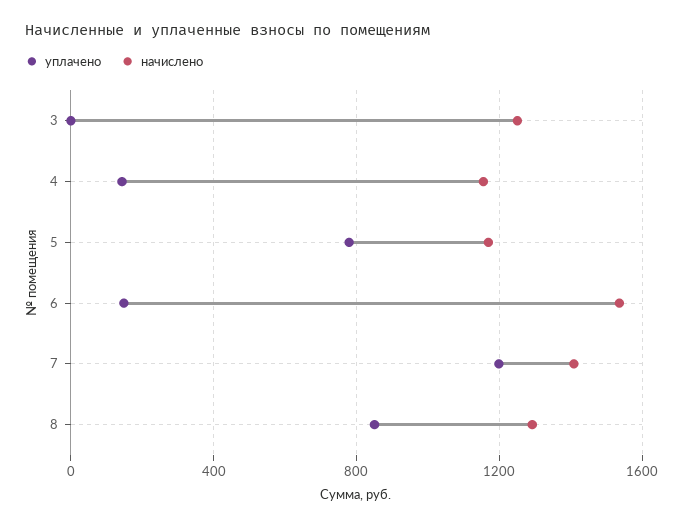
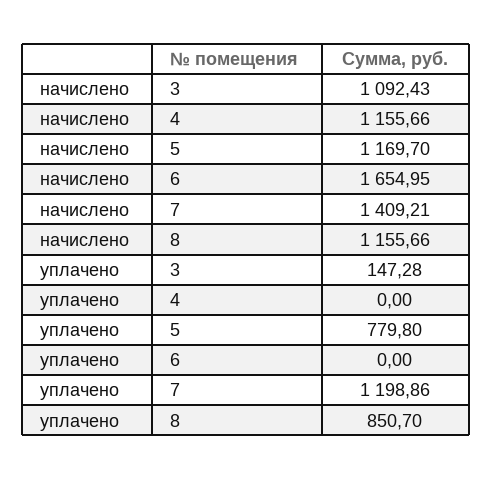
  {
    "уплачено": {
-     "3": 0,
+     "3": 147.28,
-     "4": 150,
+     "4": 0,
      "5": 779.8,
-     "6": 150,
+     "6": 0,
      "7": 1198.86,
      "8": 850.7
    },
    "начислено": {
-     "3": 1250,
+     "3": 1092.43,
      "4": 1155.66,
      "5": 1169.7,
-     "6": 1550,
+     "6": 1654.95,
      "7": 1409.21,
-     "8": 1300
+     "8": 1155.66
    }
  }

